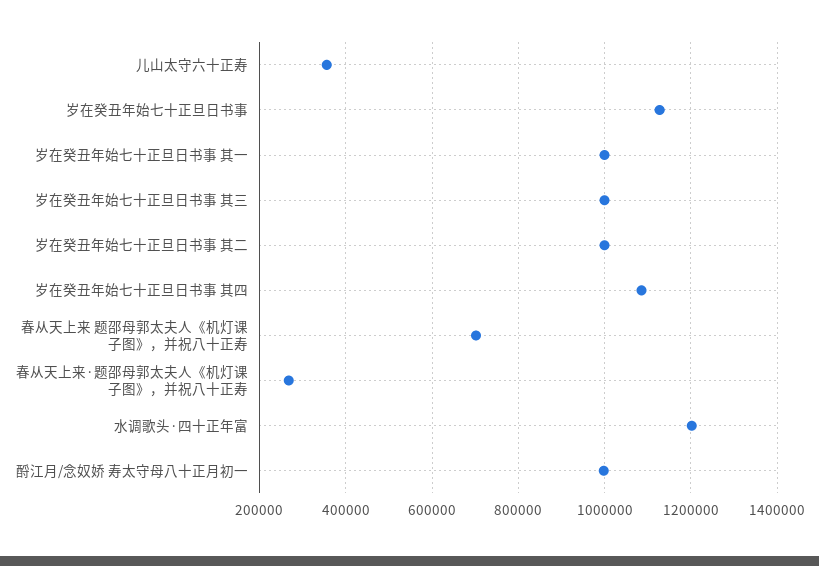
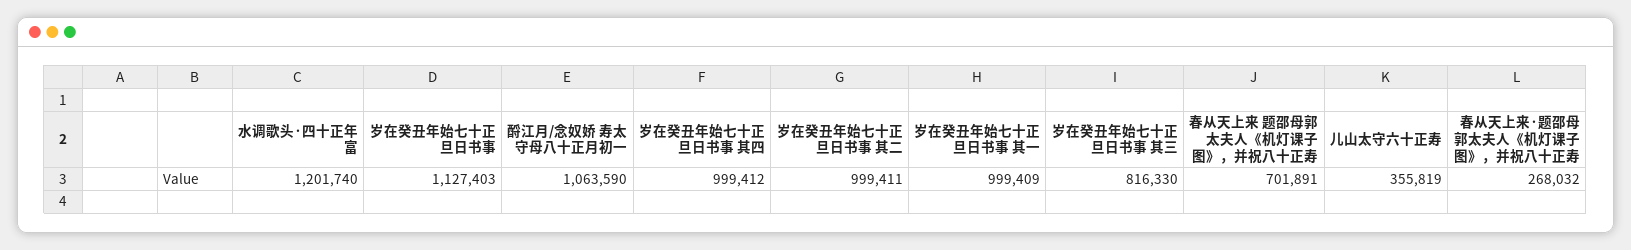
  {
    "儿山太守六十正寿": 355819,
    "岁在癸丑年始七十正旦日书事": 1127403,
    "岁在癸丑年始七十正旦日书事 其一": 999409,
-   "岁在癸丑年始七十正旦日书事 其三": 1000000,
+   "岁在癸丑年始七十正旦日书事 其三": 816330,
    "岁在癸丑年始七十正旦日书事 其二": 999411,
-   "岁在癸丑年始七十正旦日书事 其四": 1080000,
+   "岁在癸丑年始七十正旦日书事 其四": 999412,
    "春从天上来 题邵母郭太夫人《机灯课子图》，并祝八十正寿": 701891,
    "春从天上来·题邵母郭太夫人《机灯课子图》，并祝八十正寿": 268032,
    "水调歌头·四十正年富": 1201740,
-   "酹江月/念奴娇 寿太守母八十正月初一": 1000000
+   "酹江月/念奴娇 寿太守母八十正月初一": 1063590
  }

